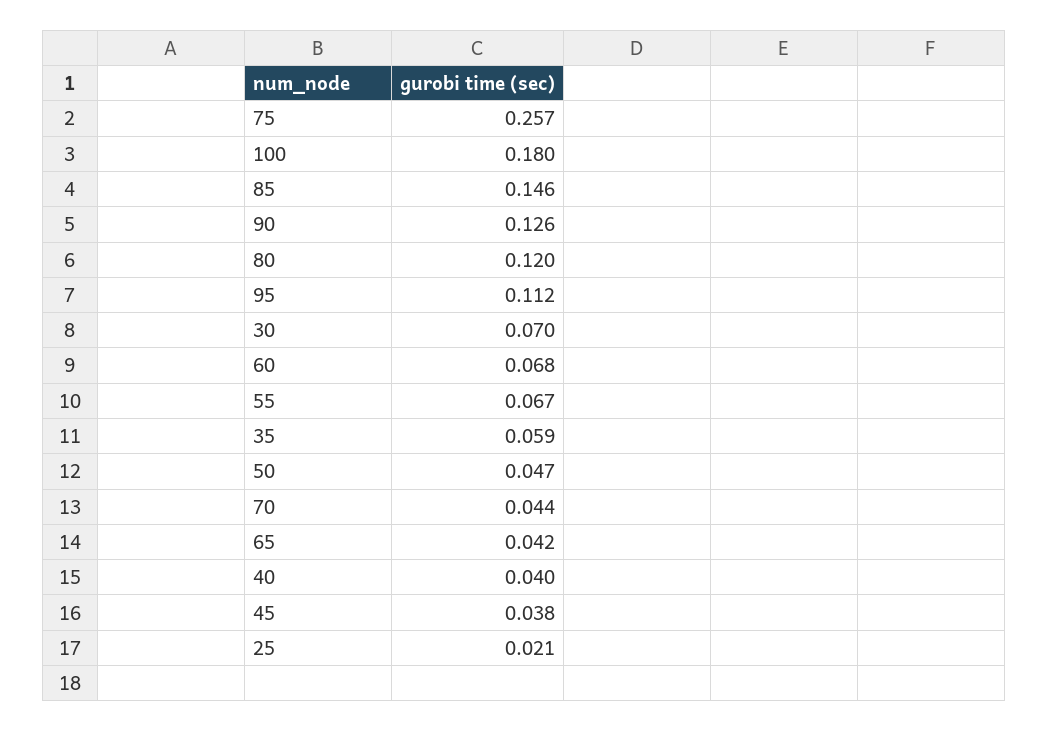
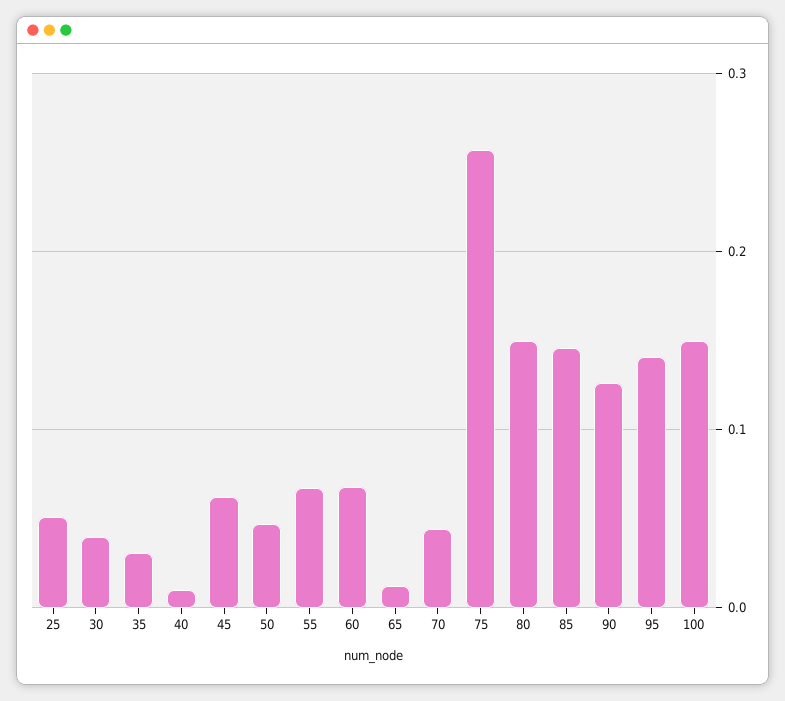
  {
    "75": 0.257,
-   "100": 0.18,
+   "100": 0.15,
    "85": 0.146,
    "90": 0.126,
-   "80": 0.12,
+   "80": 0.15,
-   "95": 0.112,
+   "95": 0.14,
-   "30": 0.07,
+   "30": 0.04,
    "60": 0.068,
    "55": 0.067,
-   "35": 0.059,
+   "35": 0.03,
    "50": 0.047,
    "70": 0.044,
-   "65": 0.042,
+   "65": 0.01,
-   "40": 0.04,
+   "40": 0.01,
-   "45": 0.038,
+   "45": 0.06,
-   "25": 0.021
+   "25": 0.05
  }

